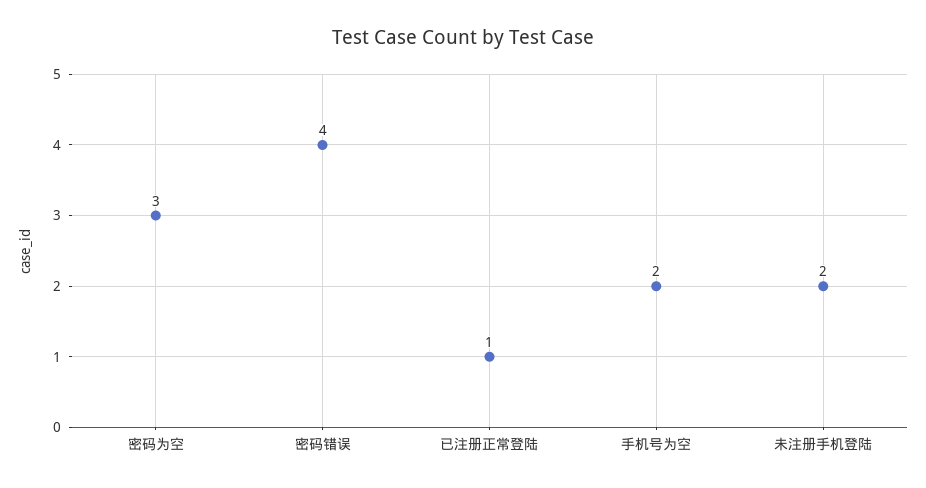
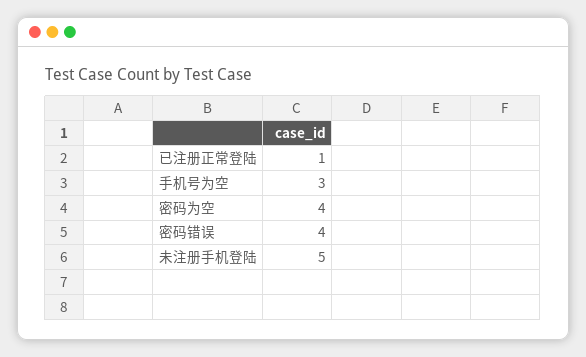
  {
-   "密码为空": 3,
+   "密码为空": 4,
    "密码错误": 4,
    "已注册正常登陆": 1,
-   "手机号为空": 2,
+   "手机号为空": 3,
-   "未注册手机登陆": 2
+   "未注册手机登陆": 5
  }

